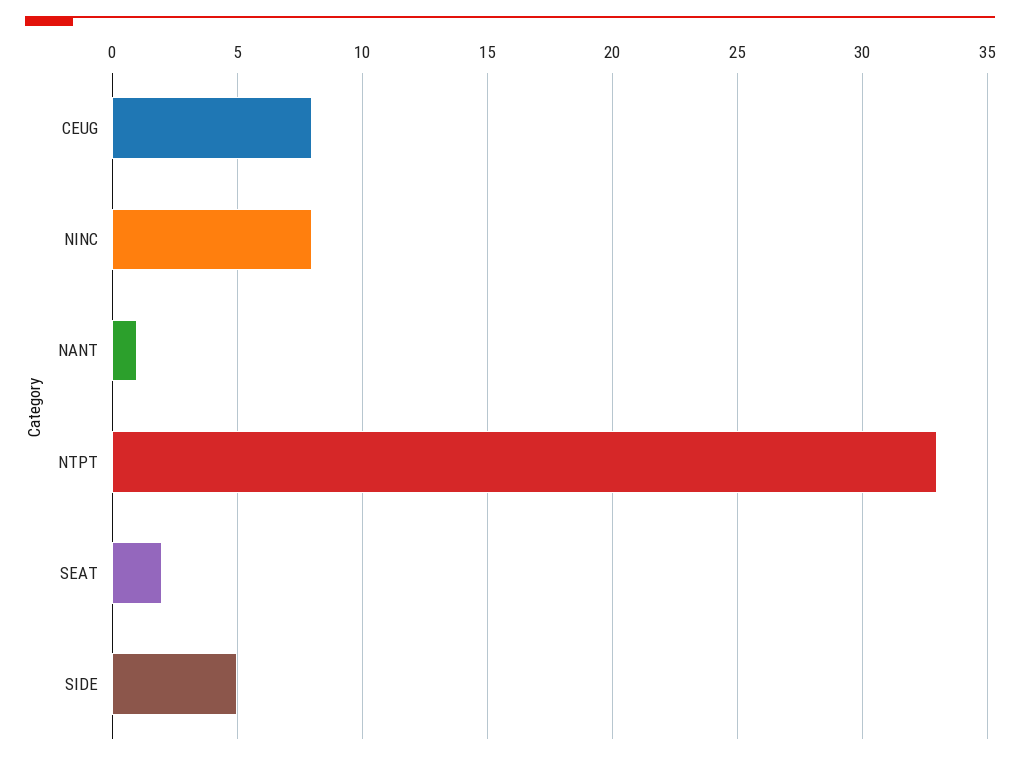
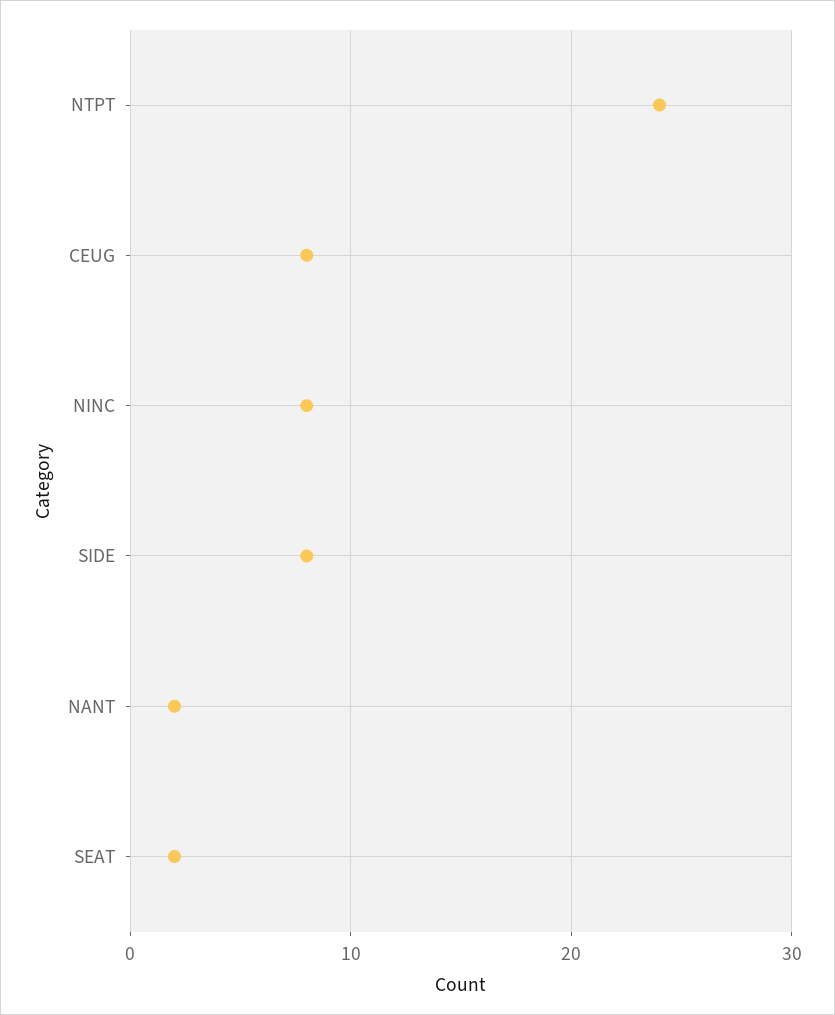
  {
    "CEUG": 8,
    "NINC": 8,
-   "NANT": 1,
+   "NANT": 2,
-   "NTPT": 33,
+   "NTPT": 24,
    "SEAT": 2,
-   "SIDE": 5
+   "SIDE": 8
  }

